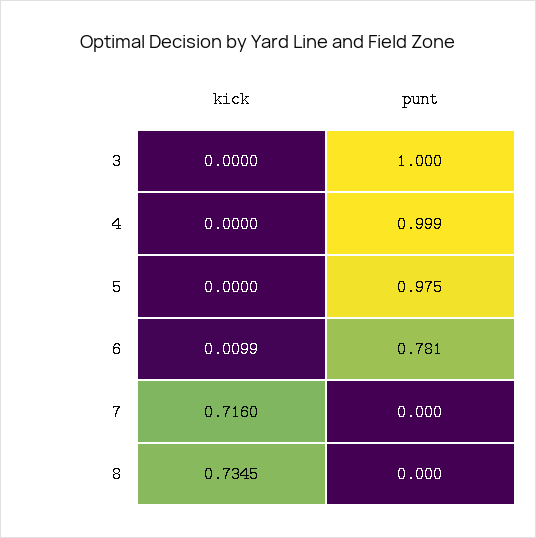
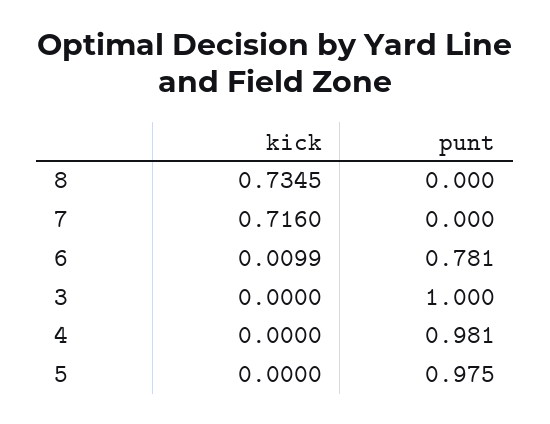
  {
    "kick": {
      "3": 0,
      "4": 0,
      "5": 0,
      "6": 0.0099,
      "7": 0.716,
      "8": 0.7345
    },
    "punt": {
      "3": 1,
-     "4": 0.999,
+     "4": 0.981,
      "5": 0.975,
      "6": 0.781,
      "7": 0,
      "8": 0
    }
  }

